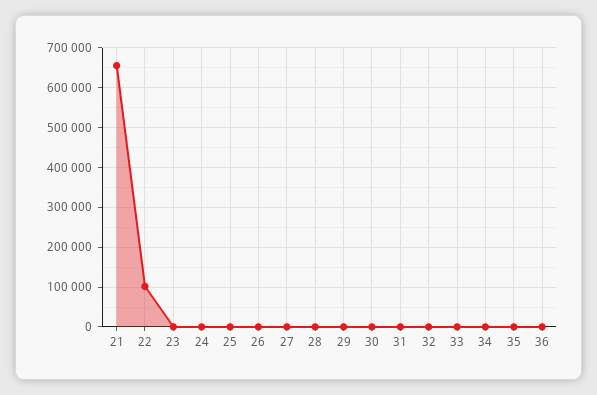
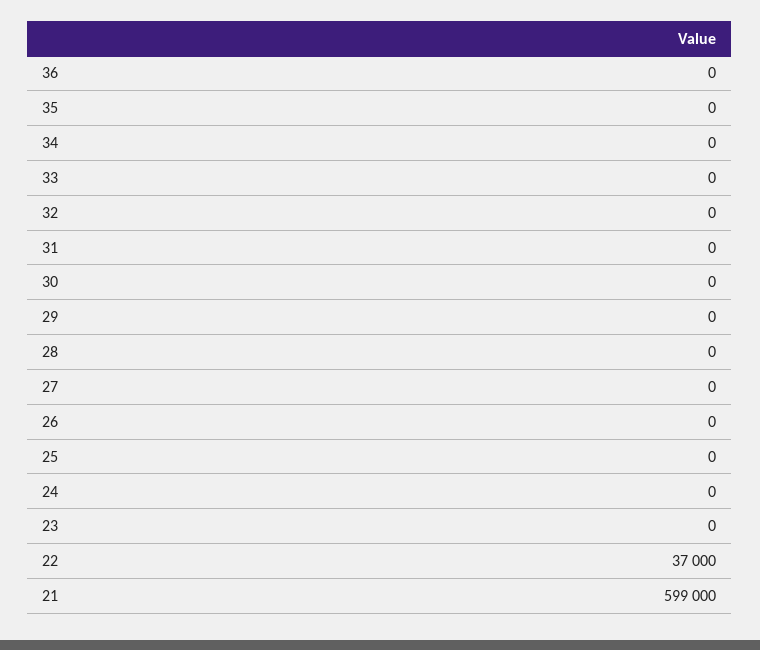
  {
-   "21": 660000,
+   "21": 599000,
-   "22": 100000,
+   "22": 37000,
    "23": 0,
    "24": 0,
    "25": 0,
    "26": 0,
    "27": 0,
    "28": 0,
    "29": 0,
    "30": 0,
    "31": 0,
    "32": 0,
    "33": 0,
    "34": 0,
    "35": 0,
    "36": 0
  }

